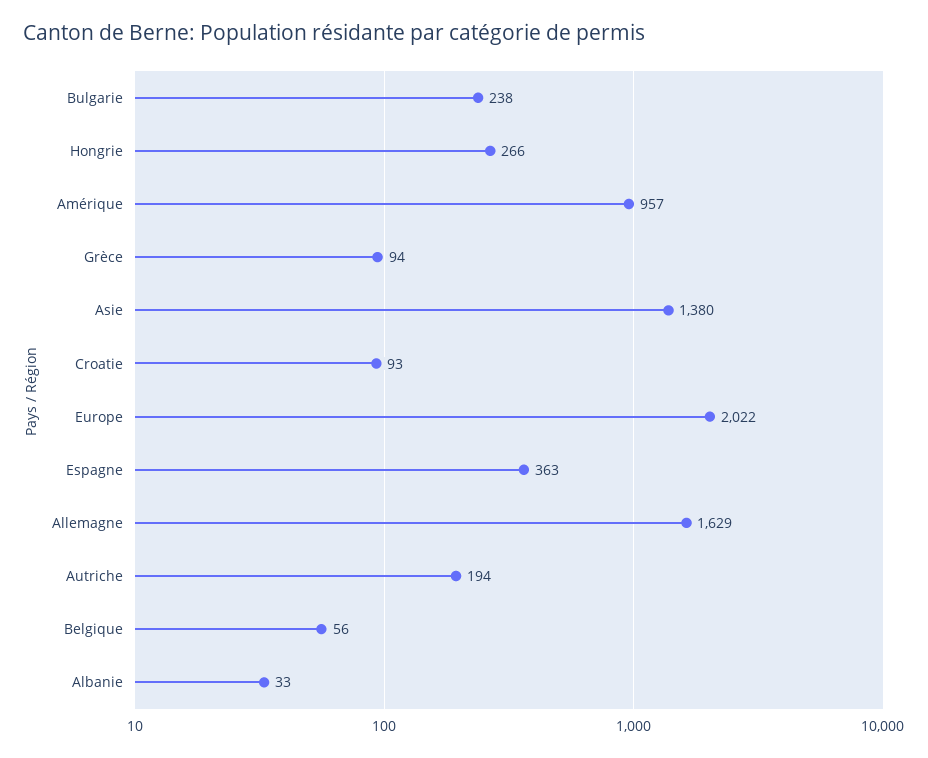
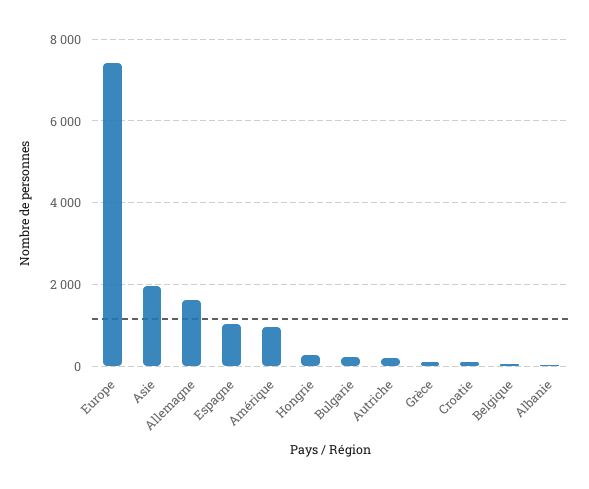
  {
    "Bulgarie": 238,
    "Hongrie": 266,
    "Amérique": 957,
    "Grèce": 94,
-   "Asie": 1380,
+   "Asie": 2000,
    "Croatie": 93,
-   "Europe": 2022,
+   "Europe": 7400,
-   "Espagne": 363,
+   "Espagne": 1000,
    "Allemagne": 1629,
    "Autriche": 194,
    "Belgique": 56,
    "Albanie": 33
  }

